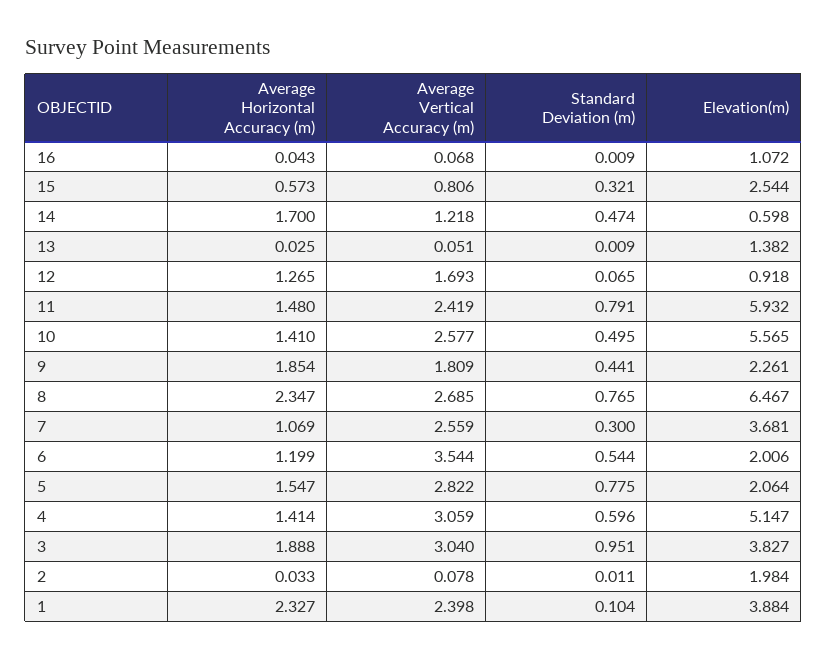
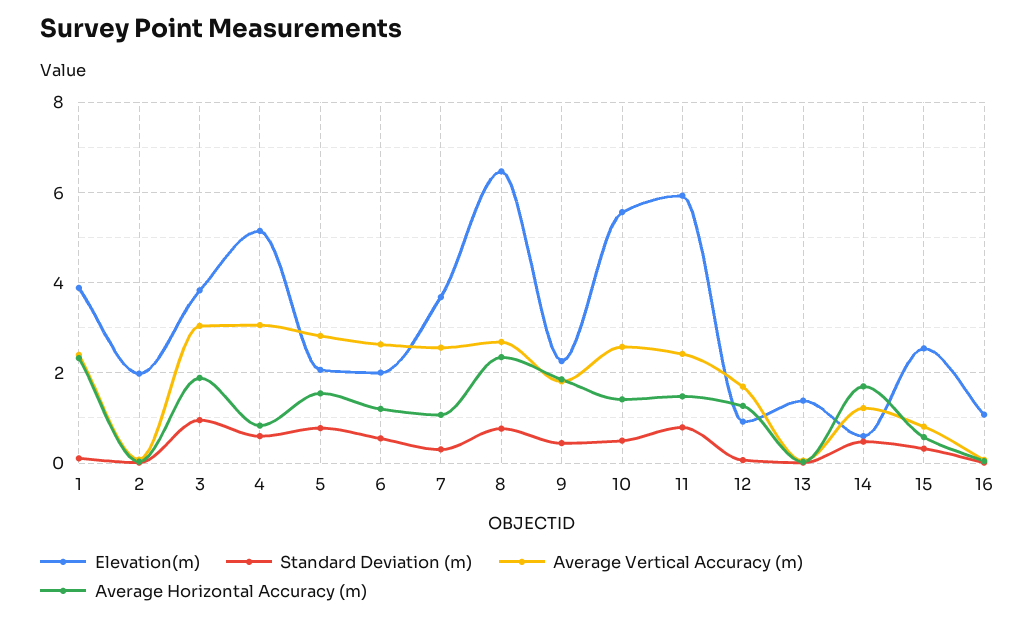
  {
    "Average Horizontal Accuracy (m)": {
      "16": 0.043,
      "15": 0.573,
      "14": 1.7,
      "13": 0.025,
      "12": 1.265,
      "11": 1.48,
      "10": 1.41,
      "9": 1.854,
      "8": 2.347,
      "7": 1.069,
      "6": 1.199,
      "5": 1.547,
-     "4": 1.414,
+     "4": 0.8,
      "3": 1.888,
      "2": 0.033,
      "1": 2.327
    },
    "Average Vertical Accuracy (m)": {
      "16": 0.068,
      "15": 0.806,
      "14": 1.218,
      "13": 0.051,
      "12": 1.693,
      "11": 2.419,
      "10": 2.577,
      "9": 1.809,
      "8": 2.685,
      "7": 2.559,
-     "6": 3.544,
+     "6": 2.6,
      "5": 2.822,
      "4": 3.059,
      "3": 3.04,
      "2": 0.078,
      "1": 2.398
    },
    "Standard Deviation (m)": {
      "16": 0.009,
      "15": 0.321,
      "14": 0.474,
      "13": 0.009,
      "12": 0.065,
      "11": 0.791,
      "10": 0.495,
      "9": 0.441,
      "8": 0.765,
      "7": 0.3,
      "6": 0.544,
      "5": 0.775,
      "4": 0.596,
      "3": 0.951,
      "2": 0.011,
      "1": 0.104
    },
    "Elevation(m)": {
      "16": 1.072,
      "15": 2.544,
      "14": 0.598,
      "13": 1.382,
      "12": 0.918,
      "11": 5.932,
      "10": 5.565,
      "9": 2.261,
      "8": 6.467,
      "7": 3.681,
      "6": 2.006,
      "5": 2.064,
      "4": 5.147,
      "3": 3.827,
      "2": 1.984,
      "1": 3.884
    }
  }

